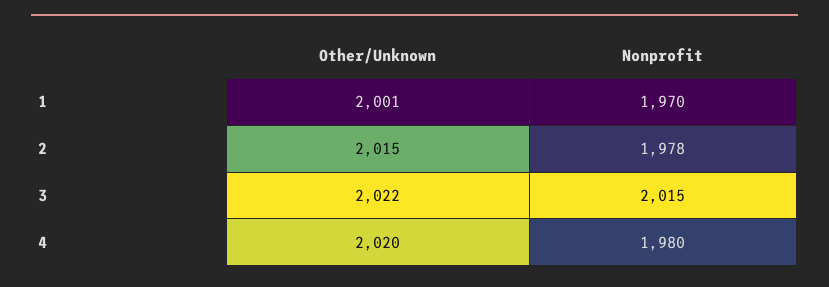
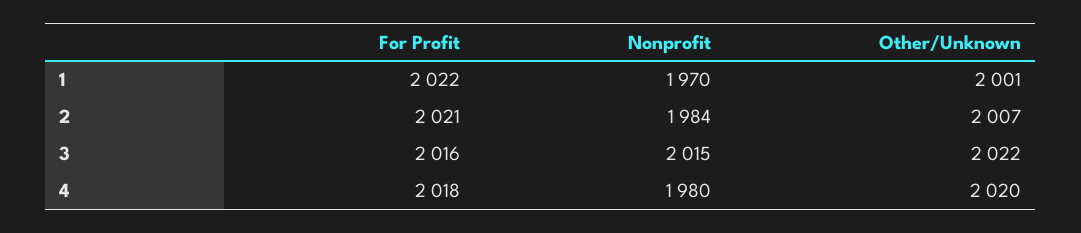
  {
    "Other/Unknown": {
      "1": 2001,
-     "2": 2015,
+     "2": 2007,
      "3": 2022,
      "4": 2020
    },
    "Nonprofit": {
      "1": 1970,
-     "2": 1978,
+     "2": 1984,
      "3": 2015,
      "4": 1980
-   }
+   },
+   "For Profit": {
+     "1": 2022,
+     "2": 2021,
+     "3": 2016,
+     "4": 2018
+   }
  }

